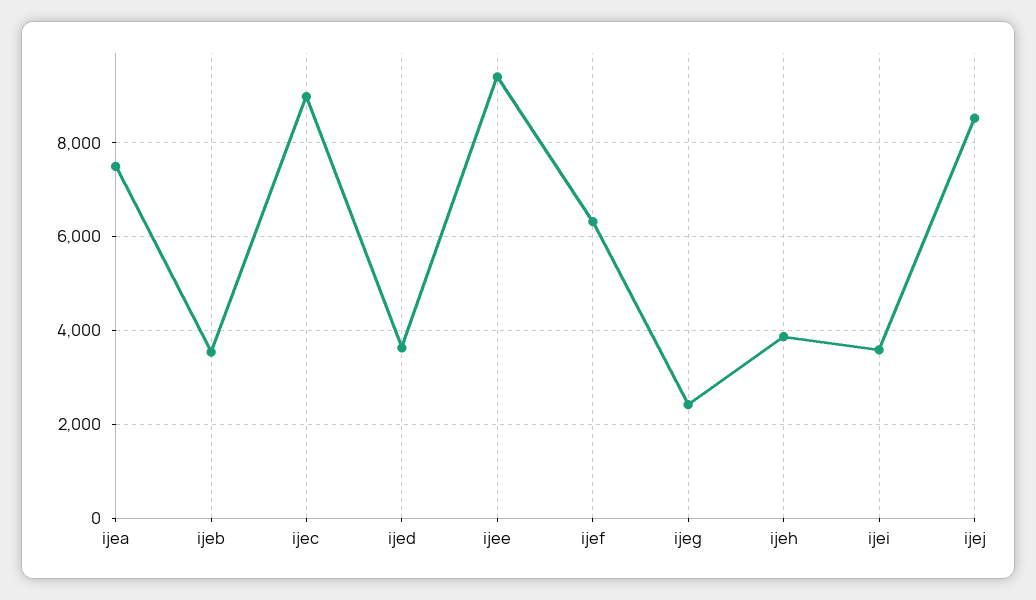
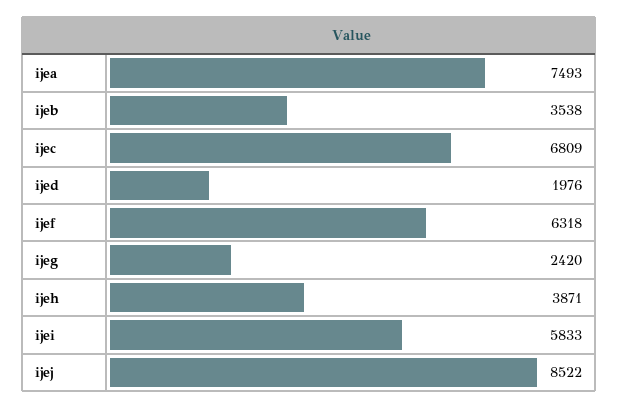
  {
    "ijea": 7493,
    "ijeb": 3538,
-   "ijec": 9000,
+   "ijec": 6809,
-   "ijed": 3600,
+   "ijed": 1976,
-   "ijee": 9400,
    "ijef": 6318,
    "ijeg": 2420,
    "ijeh": 3871,
-   "ijei": 3600,
+   "ijei": 5833,
    "ijej": 8522
  }

